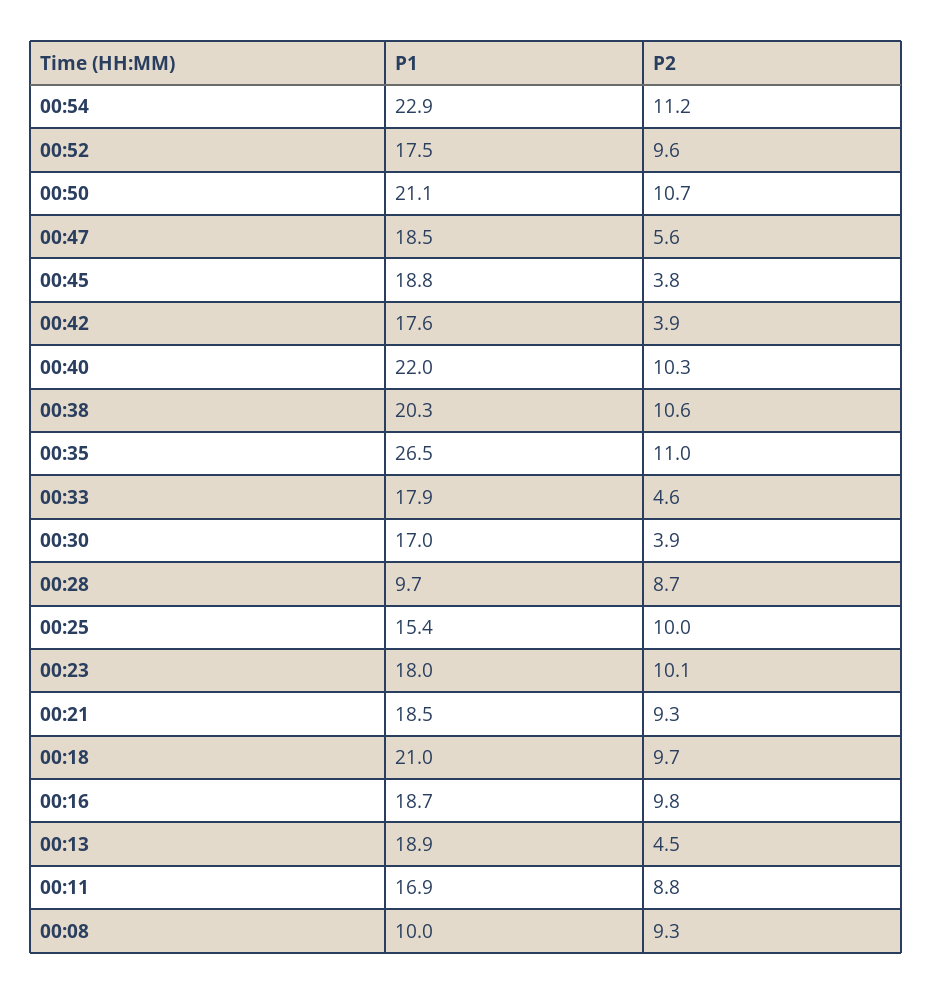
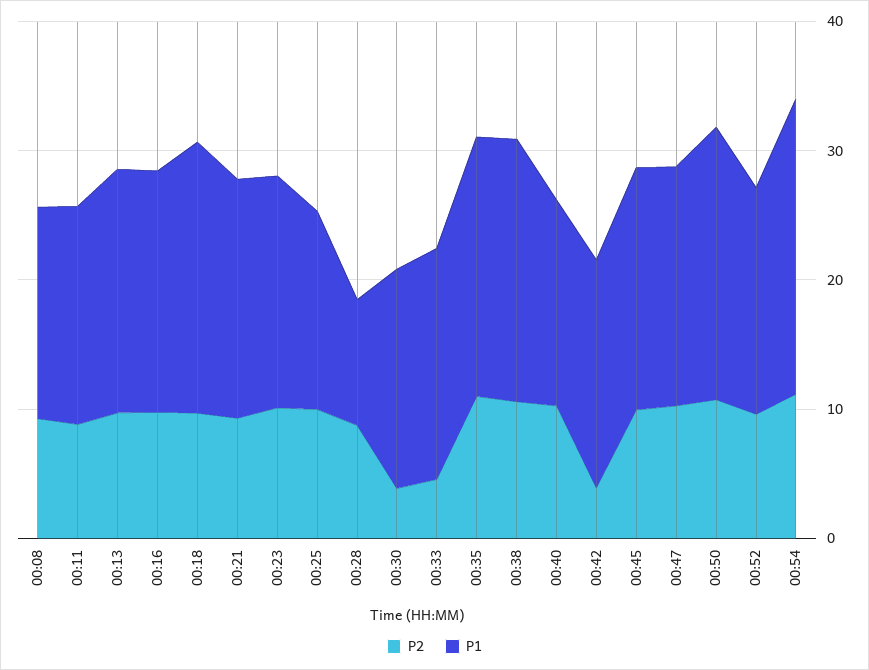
  {
    "P1": {
      "00:54": 22.9,
      "00:52": 17.5,
      "00:50": 21.1,
      "00:47": 18.5,
      "00:45": 18.8,
      "00:42": 17.6,
-     "00:40": 22,
+     "00:40": 16,
      "00:38": 20.3,
-     "00:35": 26.5,
+     "00:35": 20,
      "00:33": 17.9,
      "00:30": 17,
      "00:28": 9.7,
      "00:25": 15.4,
      "00:23": 18,
      "00:21": 18.5,
      "00:18": 21,
      "00:16": 18.7,
      "00:13": 18.9,
      "00:11": 16.9,
-     "00:08": 10
+     "00:08": 16
    },
    "P2": {
      "00:54": 11.2,
      "00:52": 9.6,
      "00:50": 10.7,
-     "00:47": 5.6,
+     "00:47": 10,
-     "00:45": 3.8,
+     "00:45": 10,
      "00:42": 3.9,
      "00:40": 10.3,
      "00:38": 10.6,
      "00:35": 11,
      "00:33": 4.6,
      "00:30": 3.9,
      "00:28": 8.7,
      "00:25": 10,
      "00:23": 10.1,
      "00:21": 9.3,
      "00:18": 9.7,
      "00:16": 9.8,
-     "00:13": 4.5,
+     "00:13": 10,
      "00:11": 8.8,
      "00:08": 9.3
    }
  }

